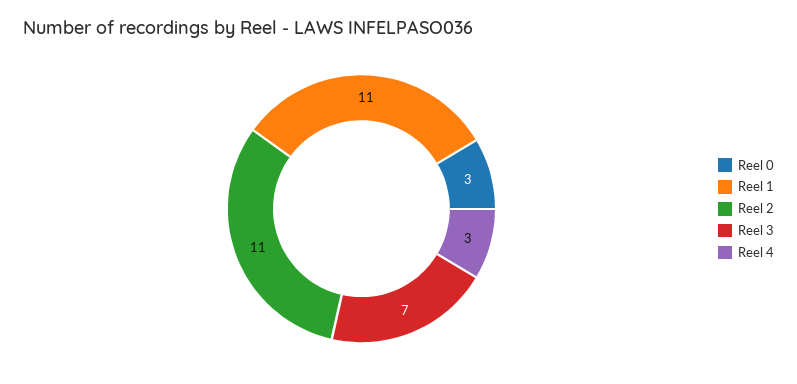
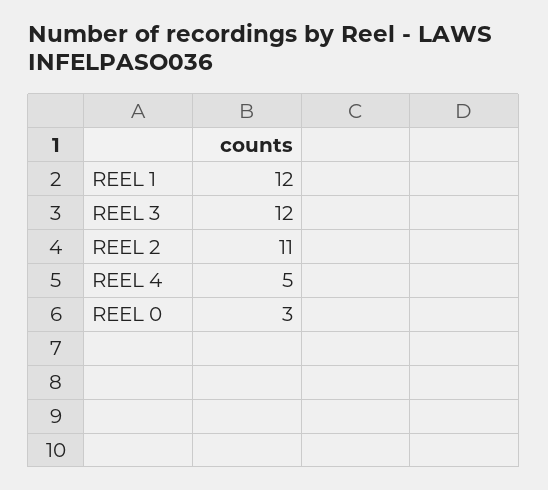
  {
    "Reel 0": 3,
-   "Reel 1": 11,
+   "Reel 1": 12,
    "Reel 2": 11,
-   "Reel 3": 7,
+   "Reel 3": 12,
-   "Reel 4": 3
+   "Reel 4": 5
  }

